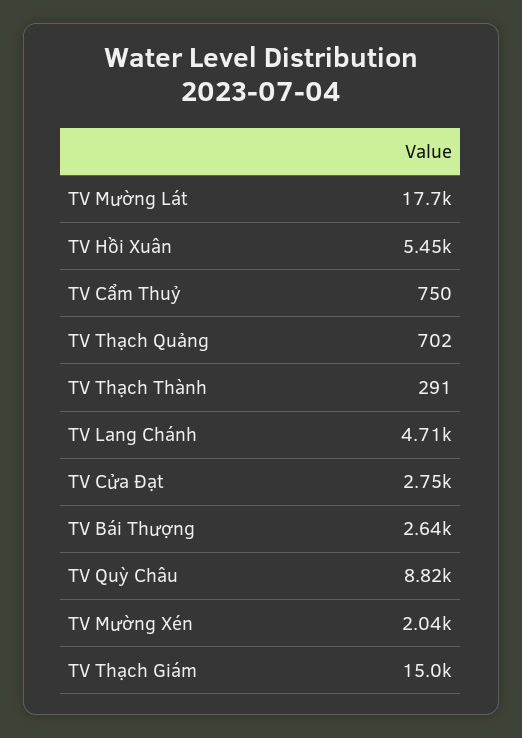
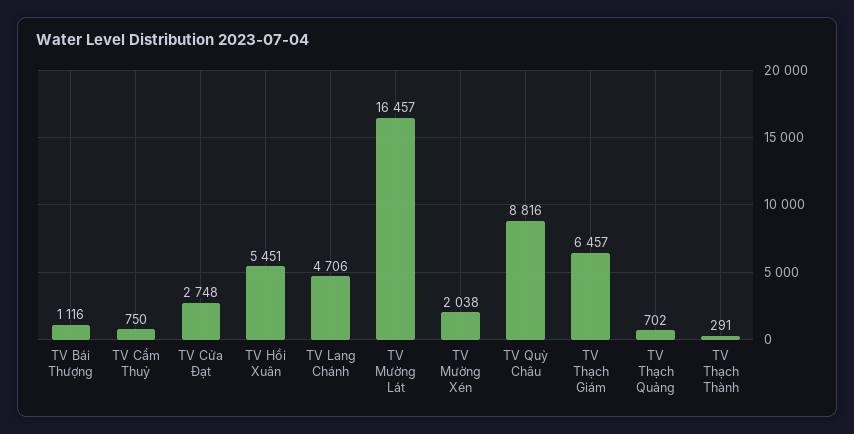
  {
-   "TV Mường Lát": 17700,
+   "TV Mường Lát": 16457,
    "TV Hồi Xuân": 5451,
    "TV Cẩm Thuỷ": 750,
    "TV Thạch Quảng": 702,
    "TV Thạch Thành": 291,
    "TV Lang Chánh": 4706,
    "TV Cửa Đạt": 2748,
-   "TV Bái Thượng": 2640,
+   "TV Bái Thượng": 1116,
    "TV Quỳ Châu": 8816,
    "TV Mường Xén": 2038,
-   "TV Thạch Giám": 15000
+   "TV Thạch Giám": 6457
  }

